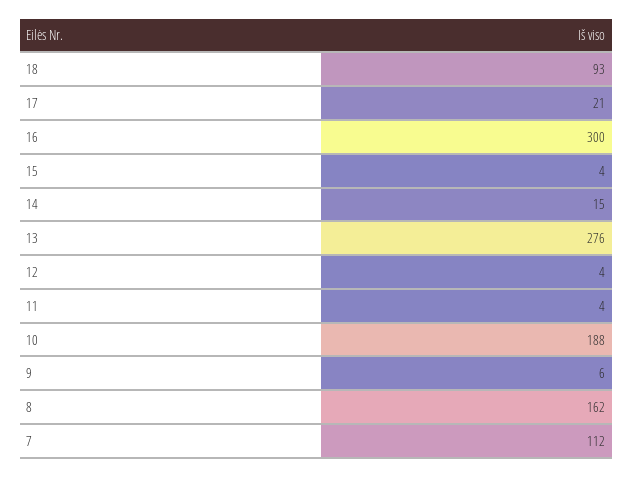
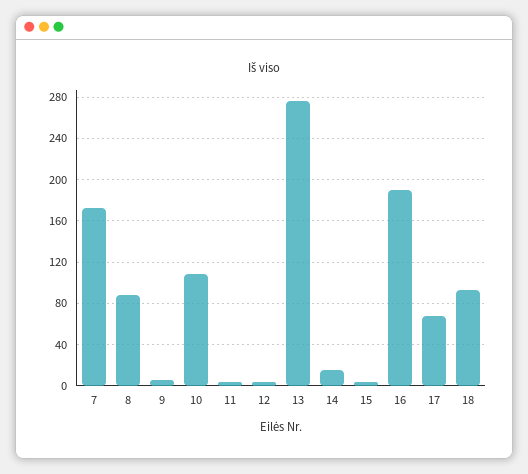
  {
    "18": 93,
-   "17": 21,
+   "17": 70,
-   "16": 300,
+   "16": 190,
    "15": 4,
    "14": 15,
    "13": 276,
    "12": 4,
    "11": 4,
-   "10": 188,
+   "10": 110,
    "9": 6,
-   "8": 162,
+   "8": 90,
-   "7": 112
+   "7": 170
  }

